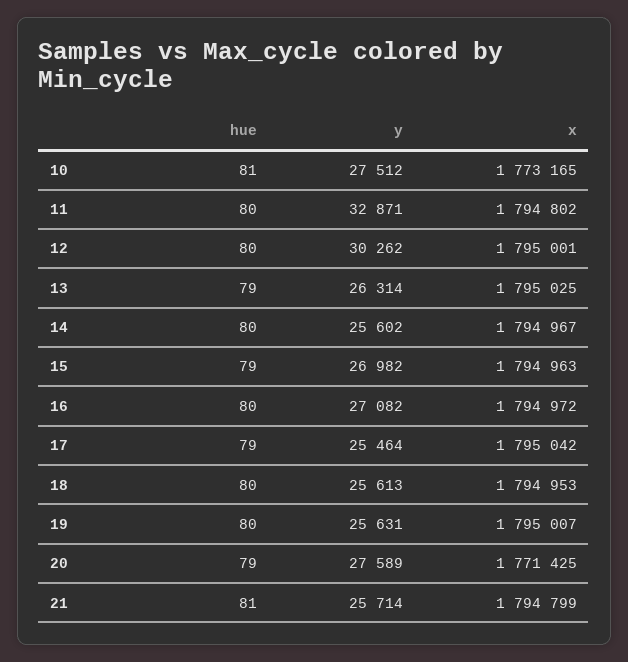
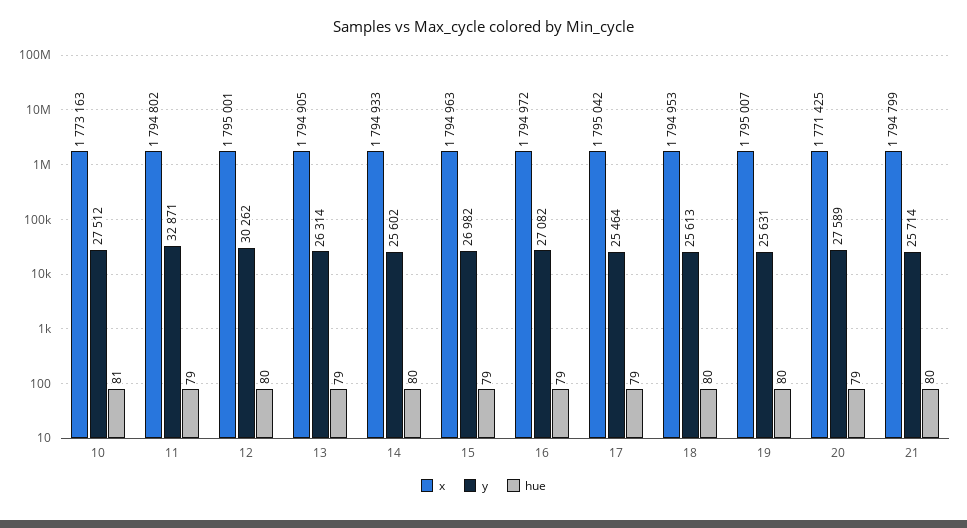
  {
    "hue": {
      "10": 81,
-     "11": 80,
+     "11": 79,
      "12": 80,
      "13": 79,
      "14": 80,
      "15": 79,
-     "16": 80,
+     "16": 79,
      "17": 79,
      "18": 80,
      "19": 80,
      "20": 79,
-     "21": 81
+     "21": 80
    },
    "y": {
      "10": 27512,
      "11": 32871,
      "12": 30262,
      "13": 26314,
      "14": 25602,
      "15": 26982,
      "16": 27082,
      "17": 25464,
      "18": 25613,
      "19": 25631,
      "20": 27589,
      "21": 25714
    },
    "x": {
-     "10": 1773165,
+     "10": 1773163,
      "11": 1794802,
      "12": 1795001,
-     "13": 1795025,
+     "13": 1794905,
-     "14": 1794967,
+     "14": 1794933,
      "15": 1794963,
      "16": 1794972,
      "17": 1795042,
      "18": 1794953,
      "19": 1795007,
      "20": 1771425,
      "21": 1794799
    }
  }

